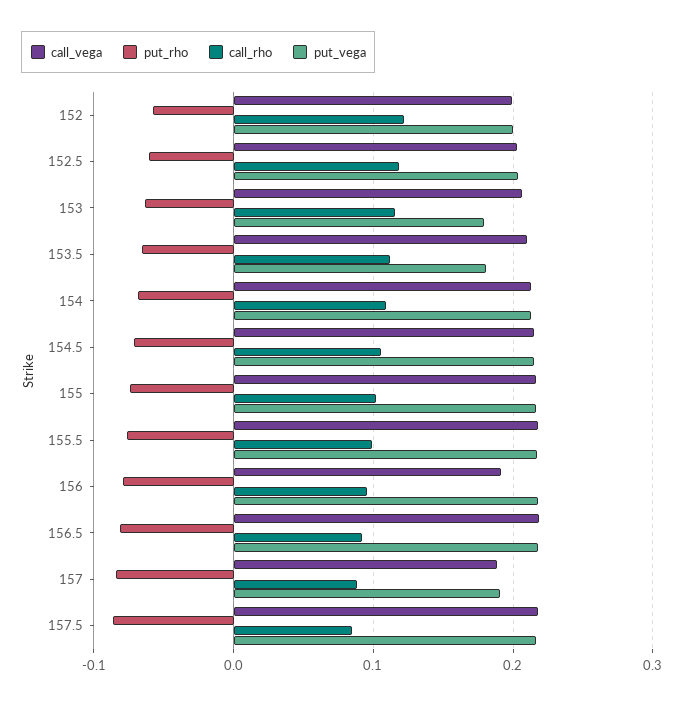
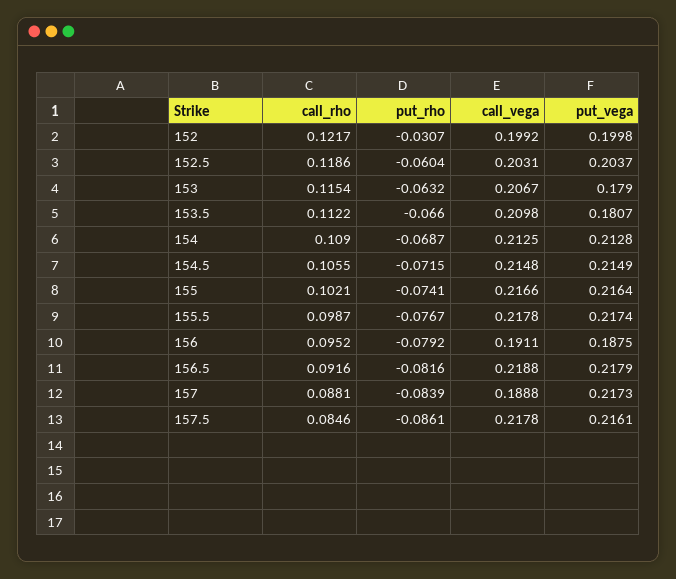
  {
    "call_vega": {
      "152": 0.1992,
      "152.5": 0.2031,
      "153": 0.2067,
      "153.5": 0.2098,
      "154": 0.2125,
      "154.5": 0.2148,
      "155": 0.2166,
      "155.5": 0.2178,
      "156": 0.1911,
      "156.5": 0.2188,
      "157": 0.1888,
      "157.5": 0.2178
    },
    "put_rho": {
-     "152": -0.06,
+     "152": -0.0307,
      "152.5": -0.0604,
      "153": -0.0632,
      "153.5": -0.066,
      "154": -0.0687,
      "154.5": -0.0715,
      "155": -0.0741,
      "155.5": -0.0767,
      "156": -0.0792,
      "156.5": -0.0816,
      "157": -0.0839,
      "157.5": -0.0861
    },
    "call_rho": {
      "152": 0.1217,
      "152.5": 0.1186,
      "153": 0.1154,
      "153.5": 0.1122,
      "154": 0.109,
      "154.5": 0.1055,
      "155": 0.1021,
      "155.5": 0.0987,
      "156": 0.0952,
      "156.5": 0.0916,
      "157": 0.0881,
      "157.5": 0.0846
    },
    "put_vega": {
      "152": 0.1998,
      "152.5": 0.2037,
      "153": 0.179,
      "153.5": 0.1807,
      "154": 0.2128,
      "154.5": 0.2149,
      "155": 0.2164,
      "155.5": 0.2174,
-     "156": 0.22,
+     "156": 0.1875,
      "156.5": 0.2179,
-     "157": 0.19,
+     "157": 0.2173,
      "157.5": 0.2161
    }
  }

